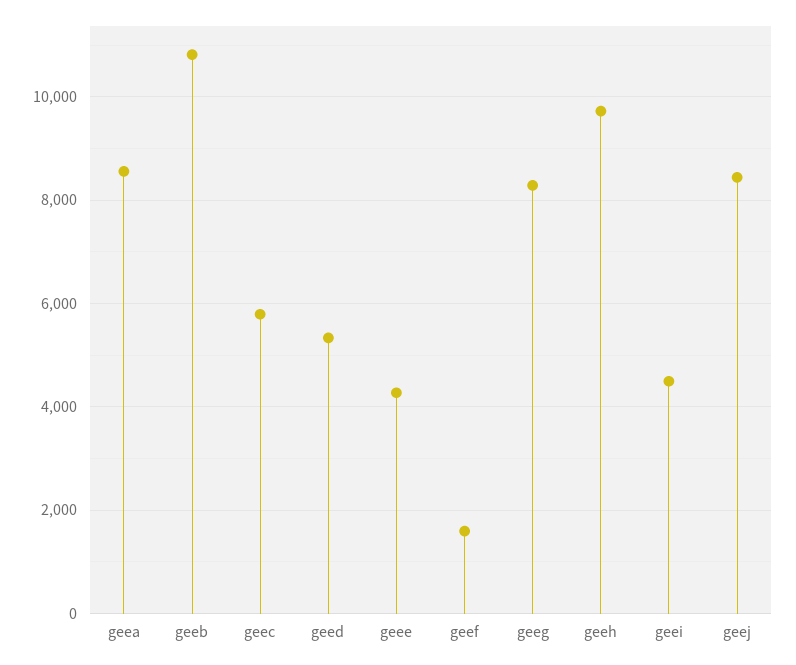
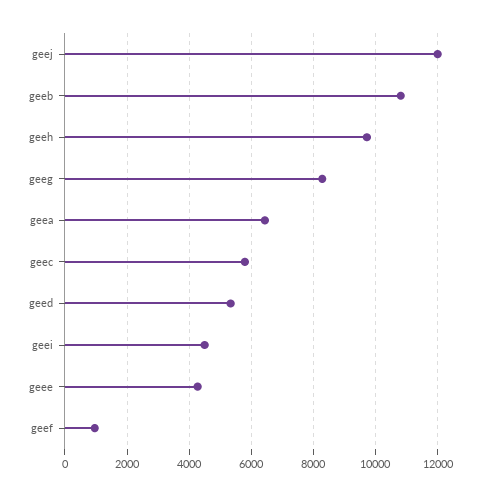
  {
-   "geea": 8600,
+   "geea": 6400,
    "geeb": 10800,
    "geec": 5800,
    "geed": 5400,
    "geee": 4200,
-   "geef": 1600,
+   "geef": 1000,
    "geeg": 8200,
    "geeh": 9800,
    "geei": 4400,
-   "geej": 8400
+   "geej": 12000
  }

